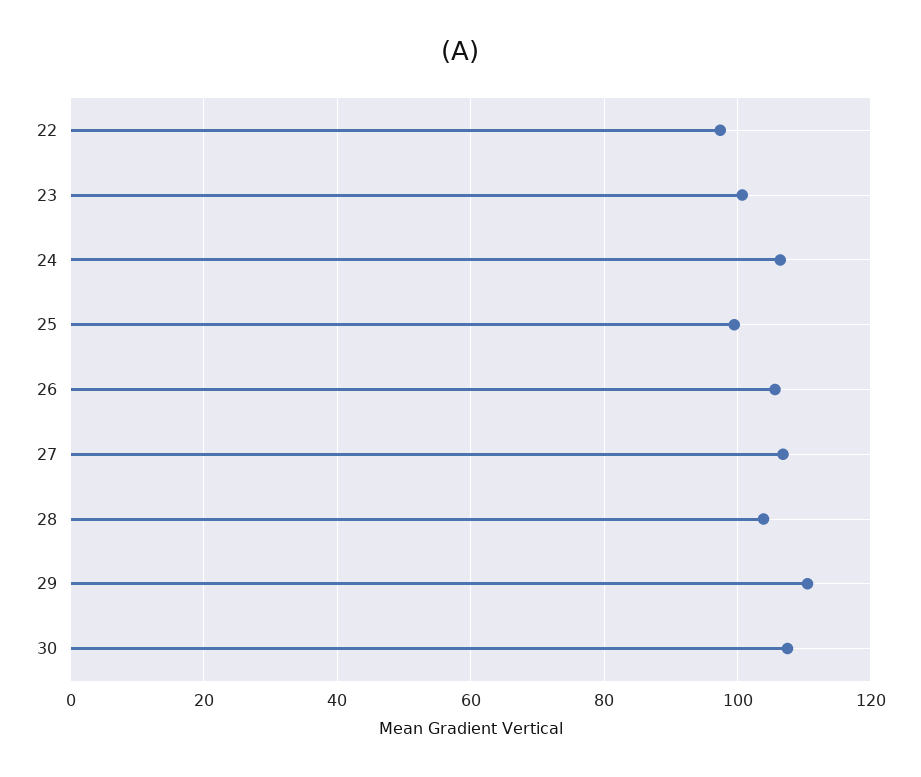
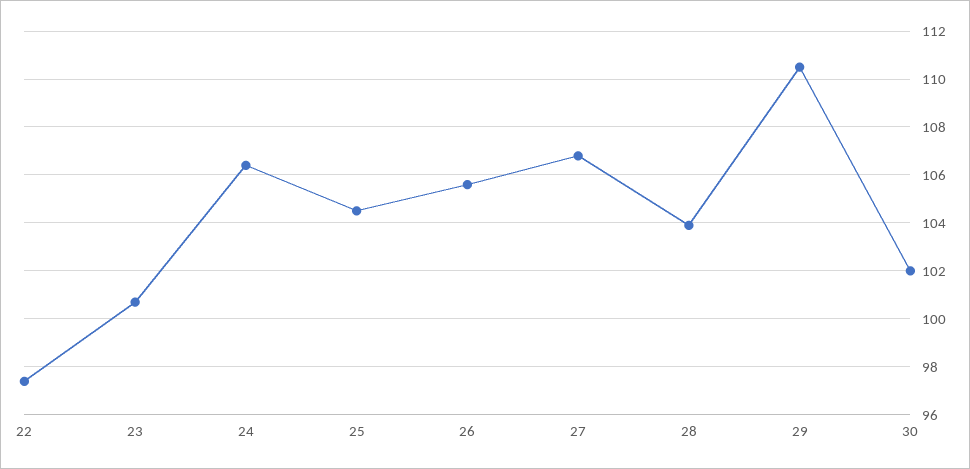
  {
    "22": 97.5,
    "23": 100.5,
    "24": 106.5,
-   "25": 100,
+   "25": 104.5,
    "26": 105.5,
    "27": 107,
    "28": 104,
    "29": 110.5,
-   "30": 108
+   "30": 102
  }

